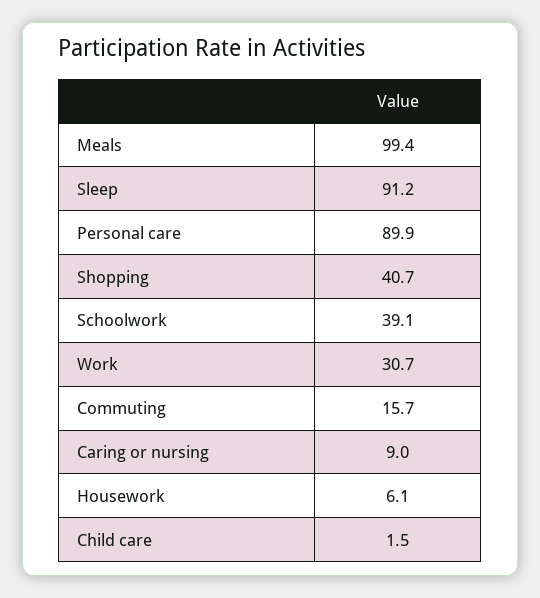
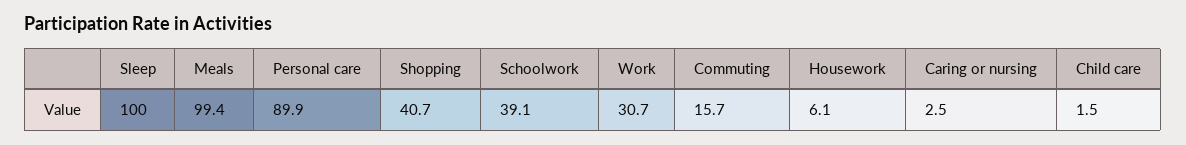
  {
    "Meals": 99.4,
-   "Sleep": 91.2,
+   "Sleep": 100,
    "Personal care": 89.9,
    "Shopping": 40.7,
    "Schoolwork": 39.1,
    "Work": 30.7,
    "Commuting": 15.7,
-   "Caring or nursing": 9,
+   "Caring or nursing": 2.5,
    "Housework": 6.1,
    "Child care": 1.5
  }

